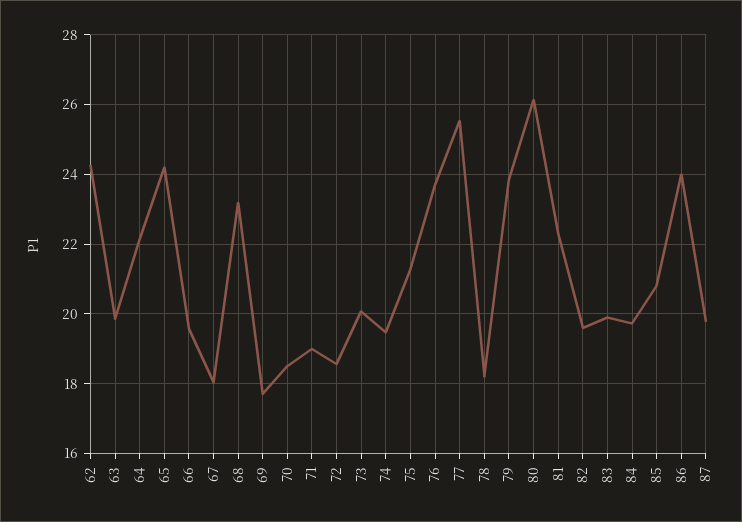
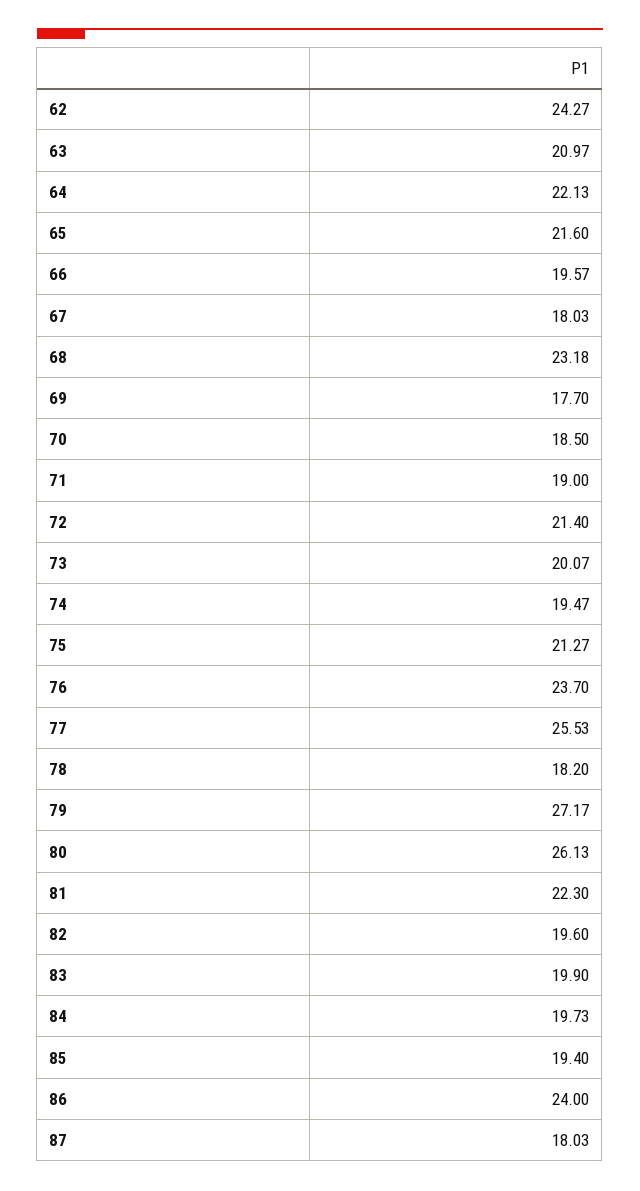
  {
    "62": 24.27,
-   "63": 19.8,
+   "63": 20.97,
    "64": 22.13,
-   "65": 24.2,
+   "65": 21.6,
    "66": 19.57,
    "67": 18.03,
    "68": 23.18,
    "69": 17.7,
    "70": 18.5,
    "71": 19,
-   "72": 18.6,
+   "72": 21.4,
    "73": 20.07,
    "74": 19.47,
    "75": 21.27,
    "76": 23.7,
    "77": 25.53,
    "78": 18.2,
-   "79": 23.8,
+   "79": 27.17,
    "80": 26.13,
    "81": 22.3,
    "82": 19.6,
    "83": 19.9,
    "84": 19.73,
-   "85": 20.8,
+   "85": 19.4,
    "86": 24,
-   "87": 19.8
+   "87": 18.03
  }

